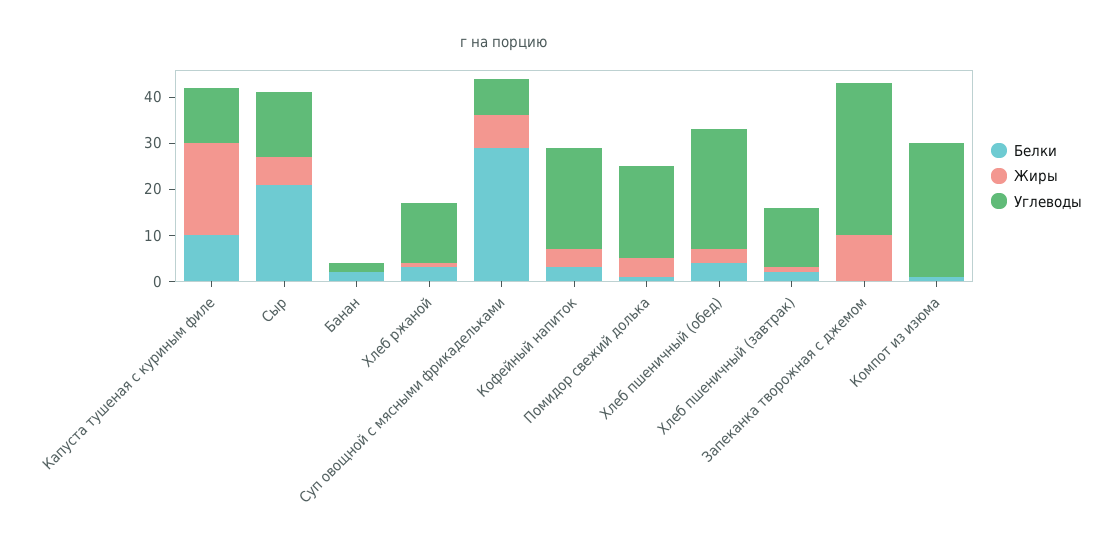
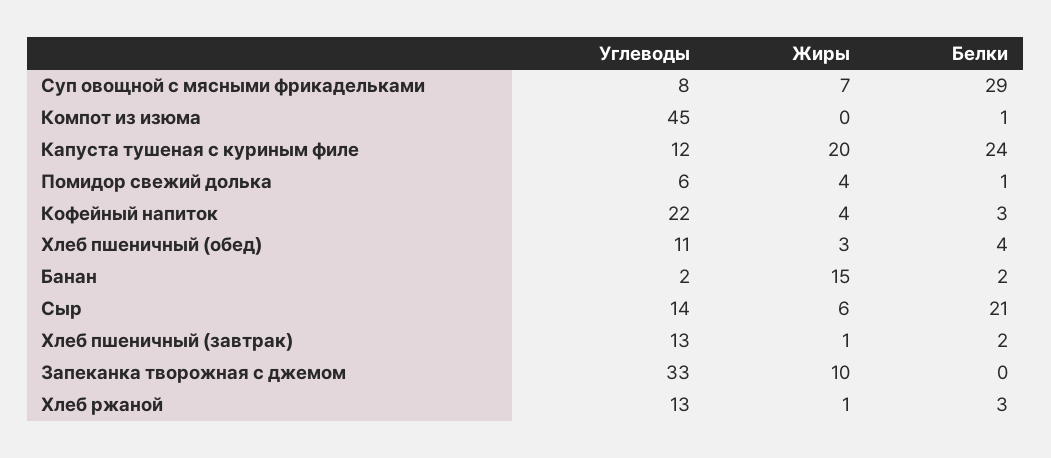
  {
    "Белки": {
-     "Капуста тушеная с куриным филе": 10,
+     "Капуста тушеная с куриным филе": 24,
      "Сыр": 21,
      "Банан": 2,
      "Хлеб ржаной": 3,
      "Суп овощной с мясными фрикадельками": 29,
      "Кофейный напиток": 3,
      "Помидор свежий долька": 1,
      "Хлеб пшеничный (обед)": 4,
      "Хлеб пшеничный (завтрак)": 2,
      "Запеканка творожная с джемом": 0,
      "Компот из изюма": 1
    },
    "Жиры": {
      "Капуста тушеная с куриным филе": 20,
      "Сыр": 6,
-     "Банан": 0,
+     "Банан": 15,
      "Хлеб ржаной": 1,
      "Суп овощной с мясными фрикадельками": 7,
      "Кофейный напиток": 4,
      "Помидор свежий долька": 4,
      "Хлеб пшеничный (обед)": 3,
      "Хлеб пшеничный (завтрак)": 1,
      "Запеканка творожная с джемом": 10,
      "Компот из изюма": 0
    },
    "Углеводы": {
      "Капуста тушеная с куриным филе": 12,
      "Сыр": 14,
      "Банан": 2,
      "Хлеб ржаной": 13,
      "Суп овощной с мясными фрикадельками": 8,
      "Кофейный напиток": 22,
-     "Помидор свежий долька": 20,
+     "Помидор свежий долька": 6,
-     "Хлеб пшеничный (обед)": 25,
+     "Хлеб пшеничный (обед)": 11,
      "Хлеб пшеничный (завтрак)": 13,
      "Запеканка творожная с джемом": 33,
-     "Компот из изюма": 30
+     "Компот из изюма": 45
    }
  }

